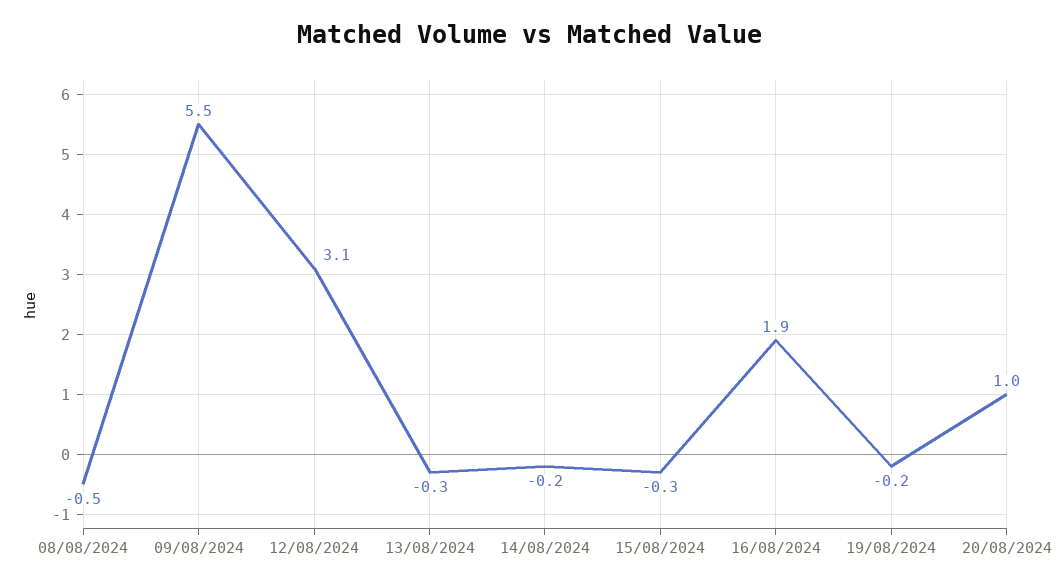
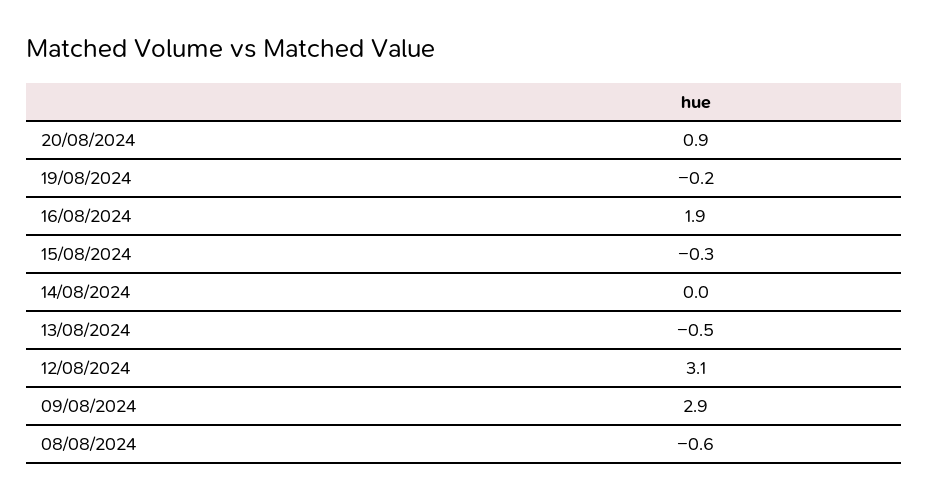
  {
-   "08/08/2024": -0.5,
+   "08/08/2024": -0.6,
-   "09/08/2024": 5.5,
+   "09/08/2024": 2.9,
    "12/08/2024": 3.1,
-   "13/08/2024": -0.3,
+   "13/08/2024": -0.5,
-   "14/08/2024": -0.2,
+   "14/08/2024": 0,
    "15/08/2024": -0.3,
    "16/08/2024": 1.9,
    "19/08/2024": -0.2,
-   "20/08/2024": 1
+   "20/08/2024": 0.9
  }

